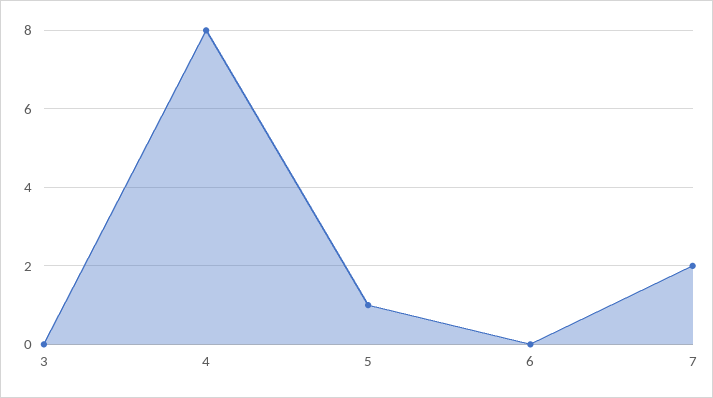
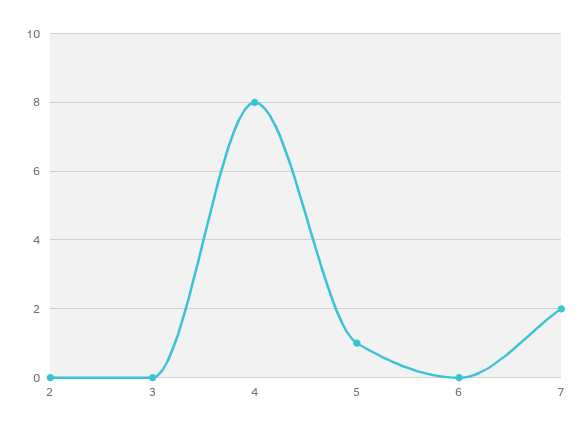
  {
    "3": 0,
    "4": 8,
    "5": 1,
    "6": 0,
-   "7": 2
+   "7": 2,
+   "2": 0
  }

